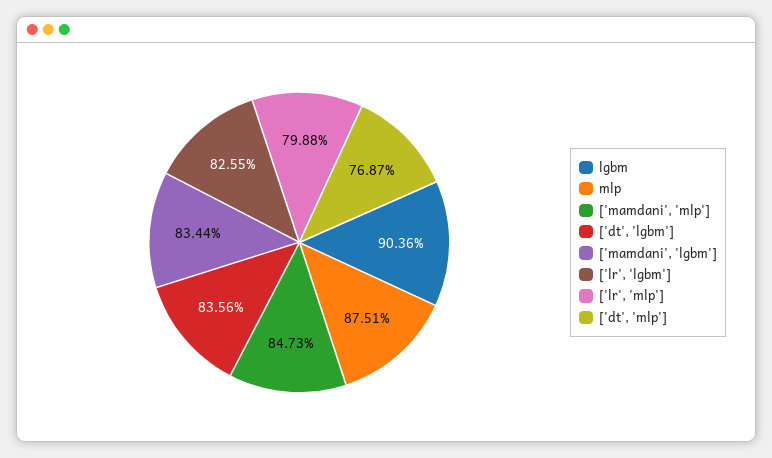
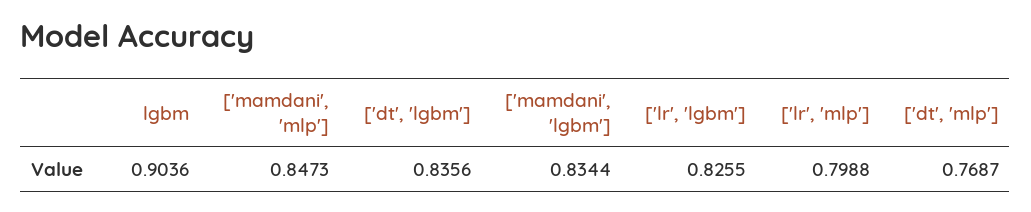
  {
    "lgbm": 0.9036,
-   "mlp": 0.8751,
    "['mamdani', 'mlp']": 0.8473,
    "['dt', 'lgbm']": 0.8356,
    "['mamdani', 'lgbm']": 0.8344,
    "['lr', 'lgbm']": 0.8255,
    "['lr', 'mlp']": 0.7988,
    "['dt', 'mlp']": 0.7687
  }

